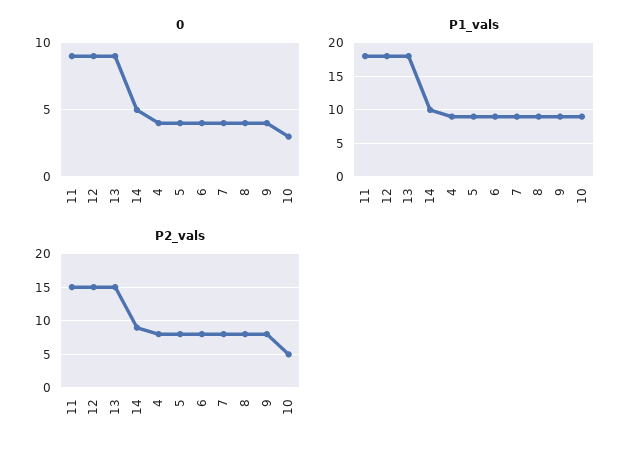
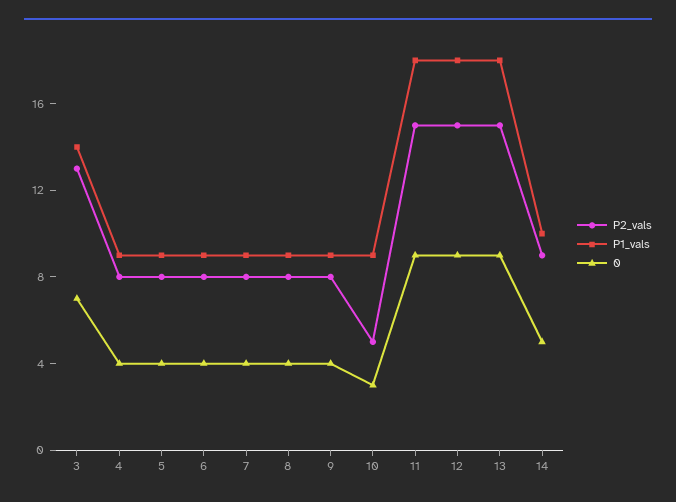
  {
    "0": {
      "11": 9,
      "12": 9,
      "13": 9,
      "14": 5,
      "4": 4,
      "5": 4,
      "6": 4,
      "7": 4,
      "8": 4,
      "9": 4,
-     "10": 3
+     "10": 3,
+     "3": 7
    },
    "P1_vals": {
      "11": 18,
      "12": 18,
      "13": 18,
      "14": 10,
      "4": 9,
      "5": 9,
      "6": 9,
      "7": 9,
      "8": 9,
      "9": 9,
-     "10": 9
+     "10": 9,
+     "3": 14
    },
    "P2_vals": {
      "11": 15,
      "12": 15,
      "13": 15,
      "14": 9,
      "4": 8,
      "5": 8,
      "6": 8,
      "7": 8,
      "8": 8,
      "9": 8,
-     "10": 5
+     "10": 5,
+     "3": 13
    }
  }

